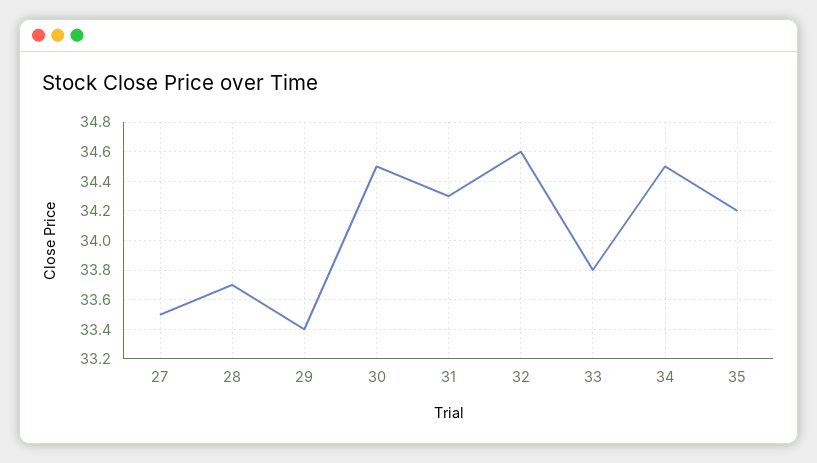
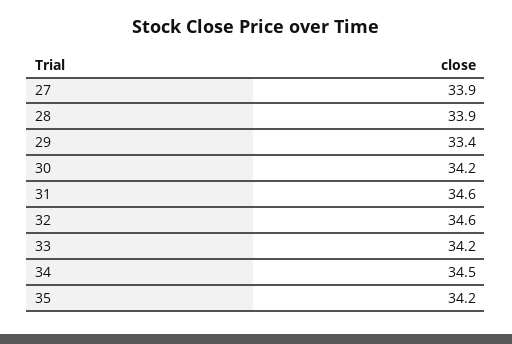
  {
-   "27": 33.5,
+   "27": 33.9,
-   "28": 33.7,
+   "28": 33.9,
    "29": 33.4,
-   "30": 34.5,
+   "30": 34.2,
-   "31": 34.3,
+   "31": 34.6,
    "32": 34.6,
-   "33": 33.8,
+   "33": 34.2,
    "34": 34.5,
    "35": 34.2
  }

